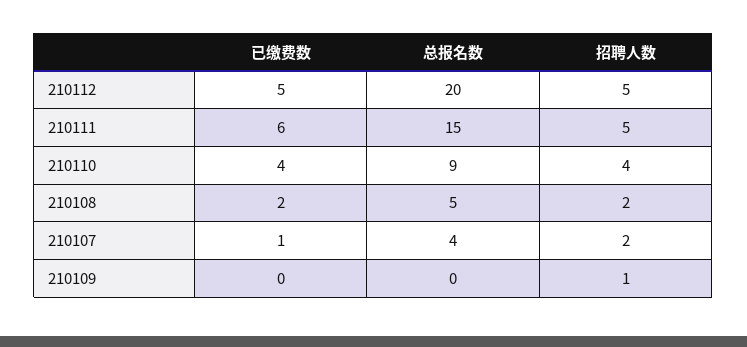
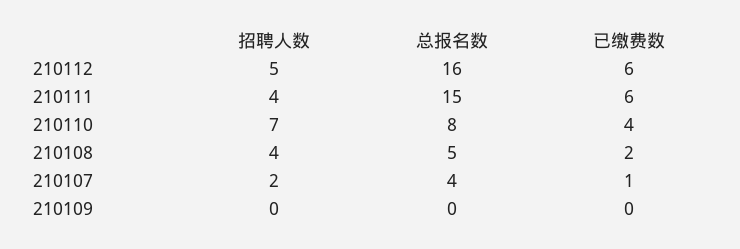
  {
    "已缴费数": {
-     "210112": 5,
+     "210112": 6,
      "210111": 6,
      "210110": 4,
      "210108": 2,
      "210107": 1,
      "210109": 0
    },
    "总报名数": {
-     "210112": 20,
+     "210112": 16,
      "210111": 15,
-     "210110": 9,
+     "210110": 8,
      "210108": 5,
      "210107": 4,
      "210109": 0
    },
    "招聘人数": {
      "210112": 5,
-     "210111": 5,
+     "210111": 4,
-     "210110": 4,
+     "210110": 7,
-     "210108": 2,
+     "210108": 4,
      "210107": 2,
-     "210109": 1
+     "210109": 0
    }
  }

